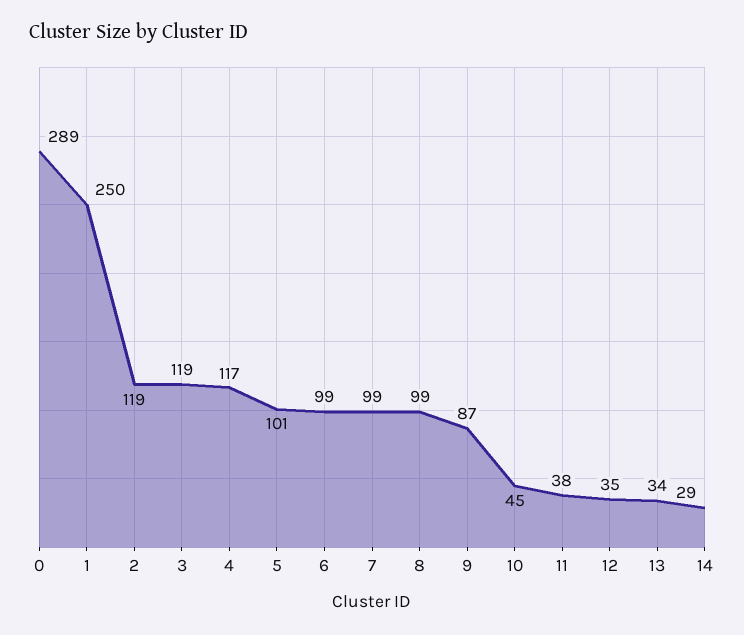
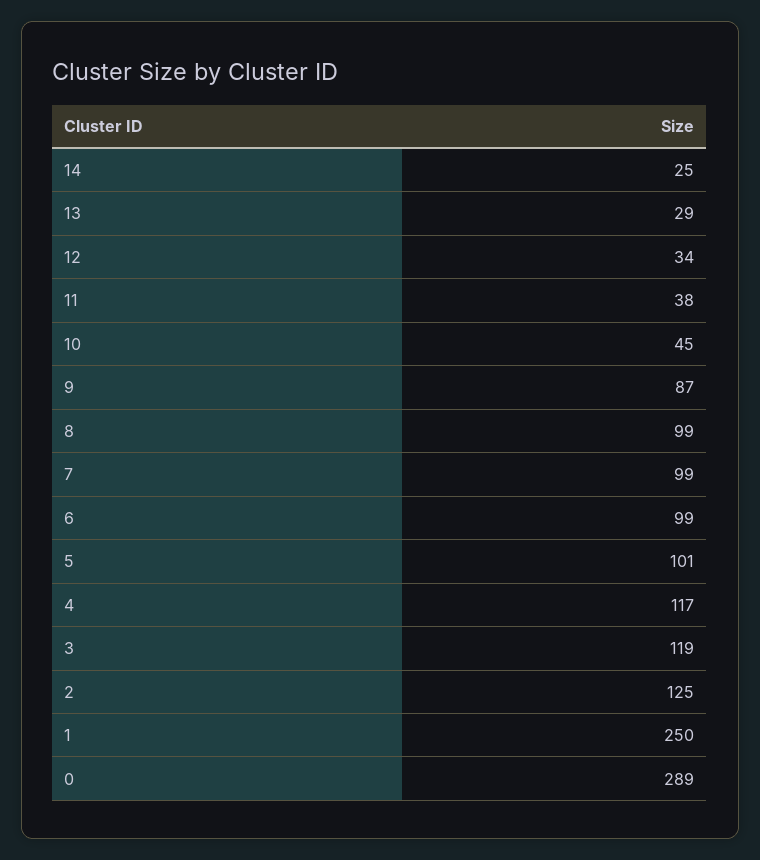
  {
    "0": 289,
    "1": 250,
-   "2": 119,
+   "2": 125,
    "3": 119,
    "4": 117,
    "5": 101,
    "6": 99,
    "7": 99,
    "8": 99,
    "9": 87,
    "10": 45,
    "11": 38,
-   "12": 35,
+   "12": 34,
-   "13": 34,
+   "13": 29,
-   "14": 29
+   "14": 25
  }

